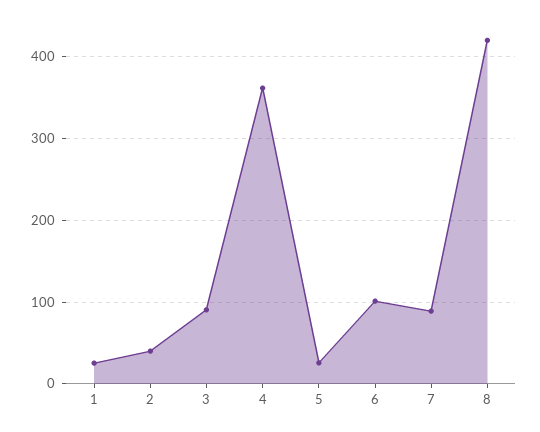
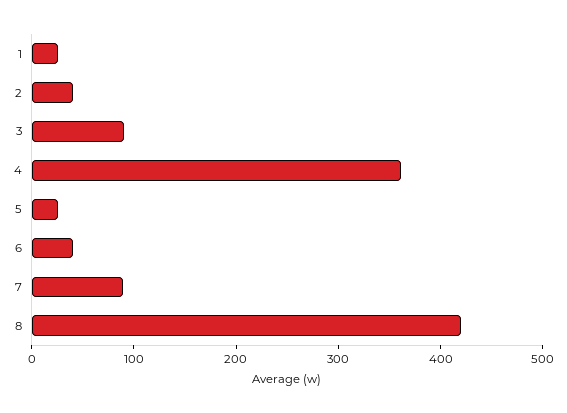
  {
    "1": 30,
    "2": 40,
    "3": 90,
    "4": 360,
    "5": 30,
-   "6": 100,
+   "6": 40,
    "7": 90,
    "8": 420
  }

